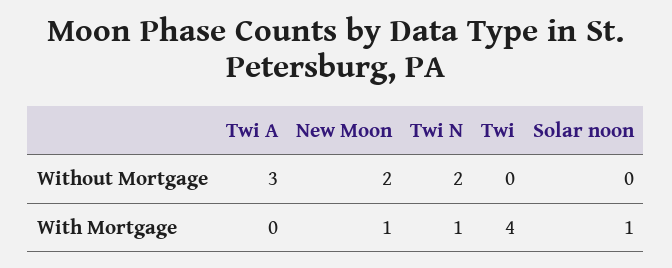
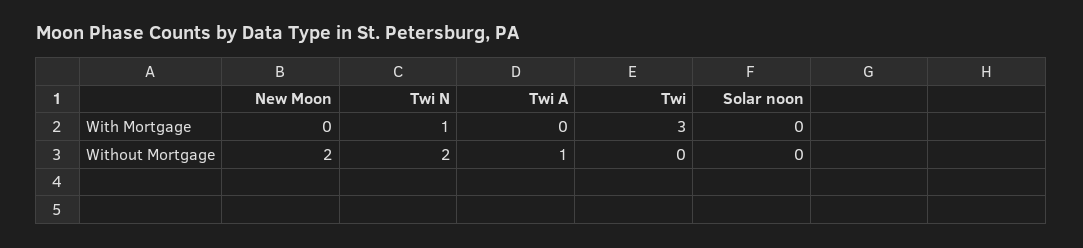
  {
    "Twi A": {
-     "Without Mortgage": 3,
+     "Without Mortgage": 1,
      "With Mortgage": 0
    },
    "New Moon": {
      "Without Mortgage": 2,
-     "With Mortgage": 1
+     "With Mortgage": 0
    },
    "Twi N": {
      "Without Mortgage": 2,
      "With Mortgage": 1
    },
    "Twi": {
      "Without Mortgage": 0,
-     "With Mortgage": 4
+     "With Mortgage": 3
    },
    "Solar noon": {
      "Without Mortgage": 0,
-     "With Mortgage": 1
+     "With Mortgage": 0
    }
  }

